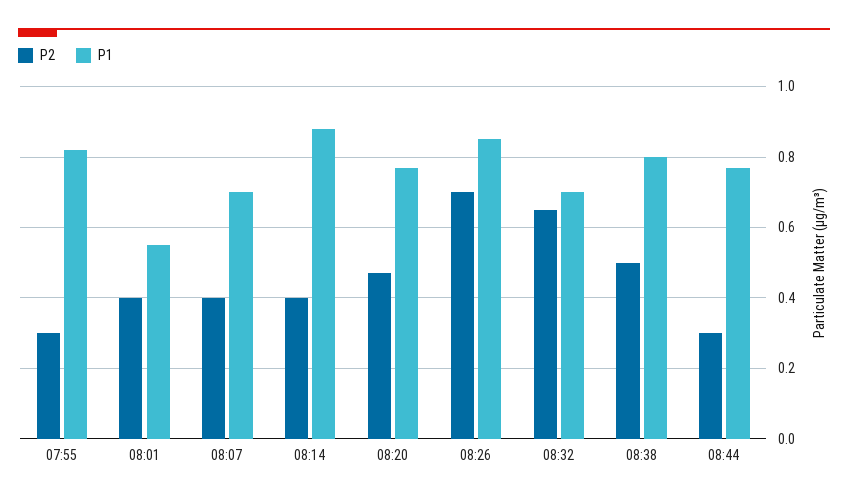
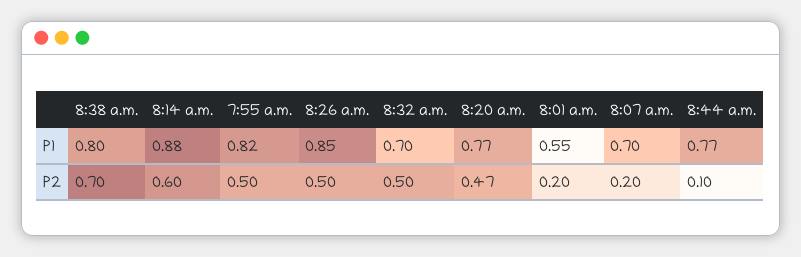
  {
    "P2": {
-     "07:55": 0.3,
+     "07:55": 0.5,
-     "08:01": 0.4,
+     "08:01": 0.2,
-     "08:07": 0.4,
+     "08:07": 0.2,
-     "08:14": 0.4,
+     "08:14": 0.6,
      "08:20": 0.47,
-     "08:26": 0.7,
+     "08:26": 0.5,
-     "08:32": 0.65,
+     "08:32": 0.5,
-     "08:38": 0.5,
+     "08:38": 0.7,
-     "08:44": 0.3
+     "08:44": 0.1
    },
    "P1": {
      "07:55": 0.82,
      "08:01": 0.55,
      "08:07": 0.7,
      "08:14": 0.88,
      "08:20": 0.77,
      "08:26": 0.85,
      "08:32": 0.7,
      "08:38": 0.8,
      "08:44": 0.77
    }
  }

